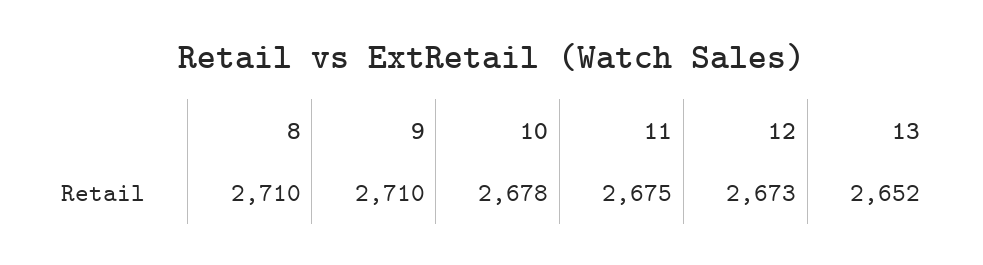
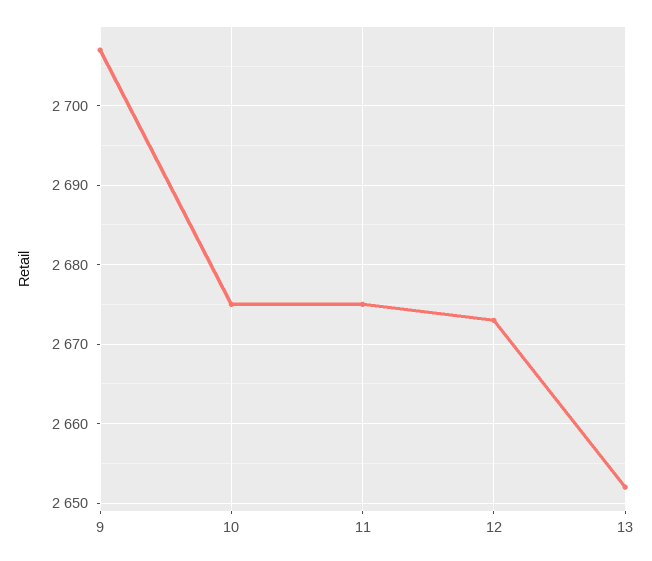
  {
-   "8": 2710,
-   "9": 2710,
+   "9": 2707,
-   "10": 2678,
+   "10": 2675,
    "11": 2675,
    "12": 2673,
    "13": 2652
  }

